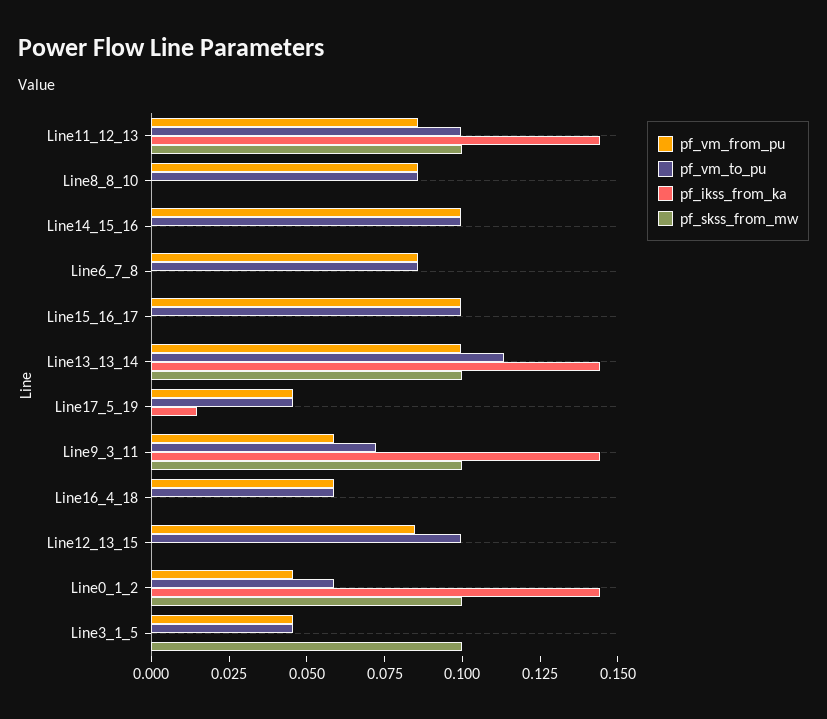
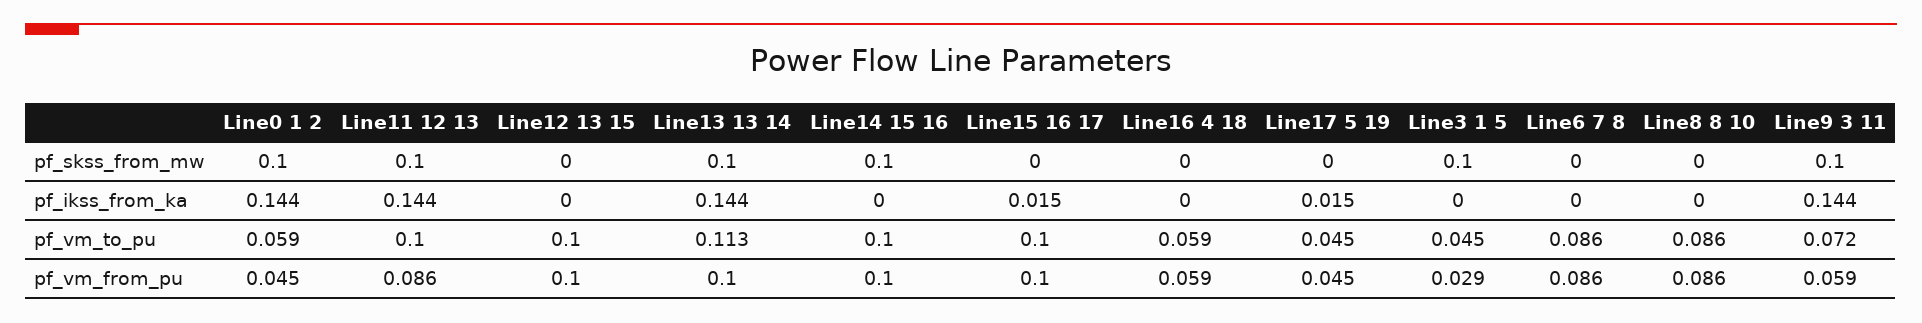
  {
    "pf_vm_from_pu": {
      "Line11_12_13": 0.086,
      "Line8_8_10": 0.086,
      "Line14_15_16": 0.1,
      "Line6_7_8": 0.086,
      "Line15_16_17": 0.1,
      "Line13_13_14": 0.1,
      "Line17_5_19": 0.045,
      "Line9_3_11": 0.059,
      "Line16_4_18": 0.059,
-     "Line12_13_15": 0.085,
+     "Line12_13_15": 0.1,
      "Line0_1_2": 0.045,
-     "Line3_1_5": 0.045
+     "Line3_1_5": 0.029
    },
    "pf_vm_to_pu": {
      "Line11_12_13": 0.1,
      "Line8_8_10": 0.086,
      "Line14_15_16": 0.1,
      "Line6_7_8": 0.086,
      "Line15_16_17": 0.1,
      "Line13_13_14": 0.113,
      "Line17_5_19": 0.045,
      "Line9_3_11": 0.072,
      "Line16_4_18": 0.059,
      "Line12_13_15": 0.1,
      "Line0_1_2": 0.059,
      "Line3_1_5": 0.045
    },
    "pf_ikss_from_ka": {
      "Line11_12_13": 0.144,
      "Line8_8_10": 0,
      "Line14_15_16": 0,
      "Line6_7_8": 0,
-     "Line15_16_17": 0,
+     "Line15_16_17": 0.015,
      "Line13_13_14": 0.144,
      "Line17_5_19": 0.015,
      "Line9_3_11": 0.144,
      "Line16_4_18": 0,
      "Line12_13_15": 0,
      "Line0_1_2": 0.144,
      "Line3_1_5": 0
    },
    "pf_skss_from_mw": {
      "Line11_12_13": 0.1,
      "Line8_8_10": 0,
-     "Line14_15_16": 0,
+     "Line14_15_16": 0.1,
      "Line6_7_8": 0,
      "Line15_16_17": 0,
      "Line13_13_14": 0.1,
      "Line17_5_19": 0,
      "Line9_3_11": 0.1,
      "Line16_4_18": 0,
      "Line12_13_15": 0,
      "Line0_1_2": 0.1,
      "Line3_1_5": 0.1
    }
  }

